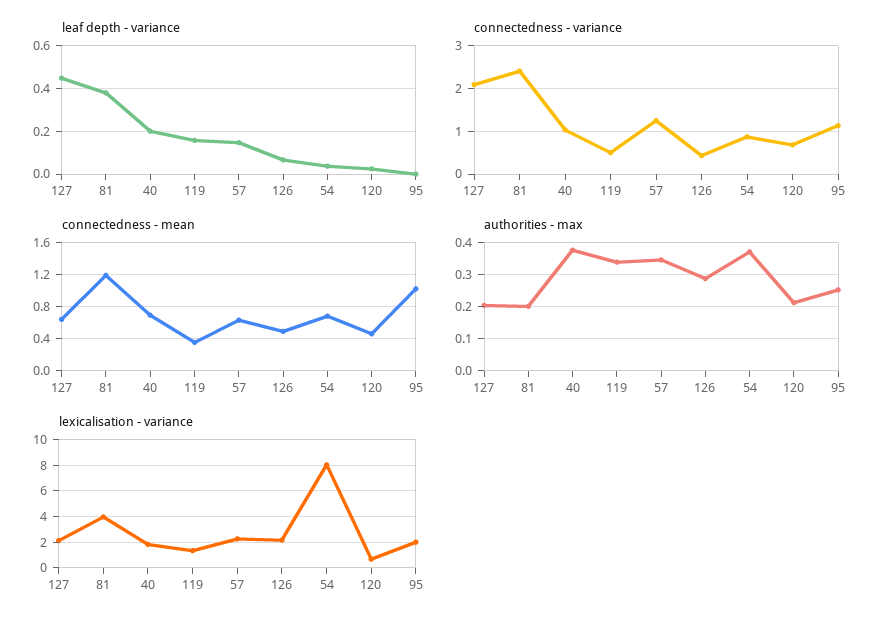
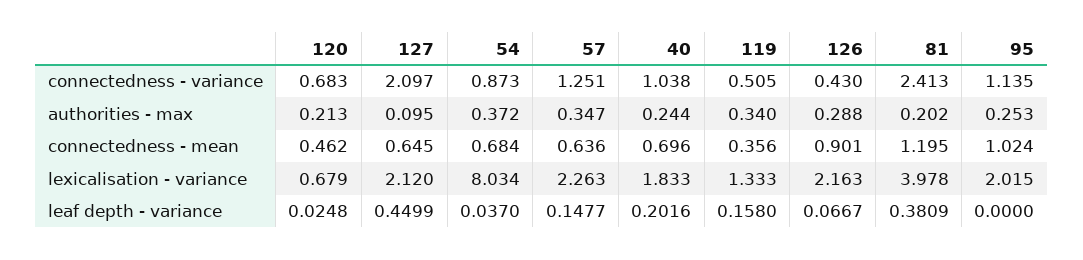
  {
    "leaf depth - variance": {
      "127": 0.4499,
      "81": 0.3809,
      "40": 0.2016,
      "119": 0.158,
      "57": 0.1477,
      "126": 0.0667,
      "54": 0.037,
      "120": 0.0248,
      "95": 0
    },
    "connectedness - variance": {
      "127": 2.097,
      "81": 2.413,
      "40": 1.038,
      "119": 0.505,
      "57": 1.251,
      "126": 0.43,
      "54": 0.873,
      "120": 0.683,
      "95": 1.135
    },
    "connectedness - mean": {
      "127": 0.645,
      "81": 1.195,
      "40": 0.696,
      "119": 0.356,
      "57": 0.636,
-     "126": 0.5,
+     "126": 0.901,
      "54": 0.684,
      "120": 0.462,
      "95": 1.024
    },
    "authorities - max": {
-     "127": 0.2,
+     "127": 0.095,
      "81": 0.202,
-     "40": 0.38,
+     "40": 0.244,
      "119": 0.34,
      "57": 0.347,
      "126": 0.288,
      "54": 0.372,
      "120": 0.213,
      "95": 0.253
    },
    "lexicalisation - variance": {
      "127": 2.12,
      "81": 3.978,
      "40": 1.833,
      "119": 1.333,
      "57": 2.263,
      "126": 2.163,
      "54": 8.034,
      "120": 0.679,
      "95": 2.015
    }
  }

